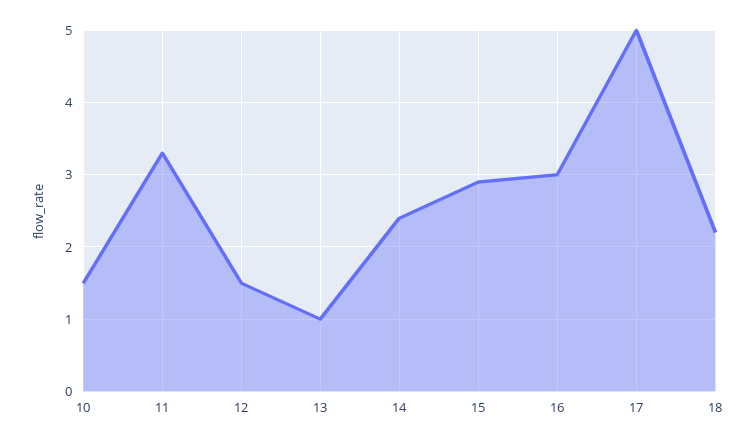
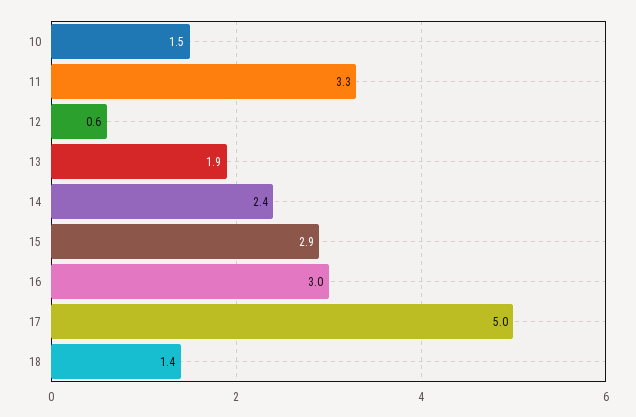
  {
    "10": 1.5,
    "11": 3.3,
-   "12": 1.5,
+   "12": 0.6,
-   "13": 1,
+   "13": 1.9,
    "14": 2.4,
    "15": 2.9,
    "16": 3,
    "17": 5,
-   "18": 2.2
+   "18": 1.4
  }

